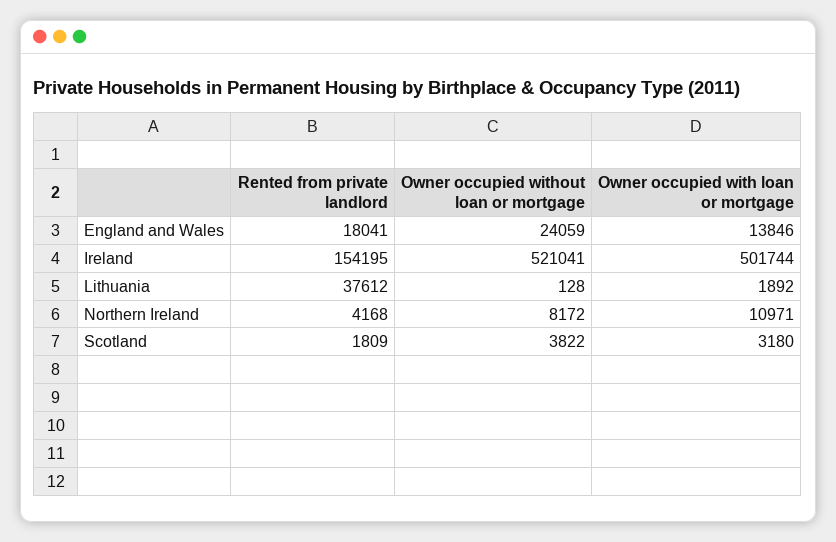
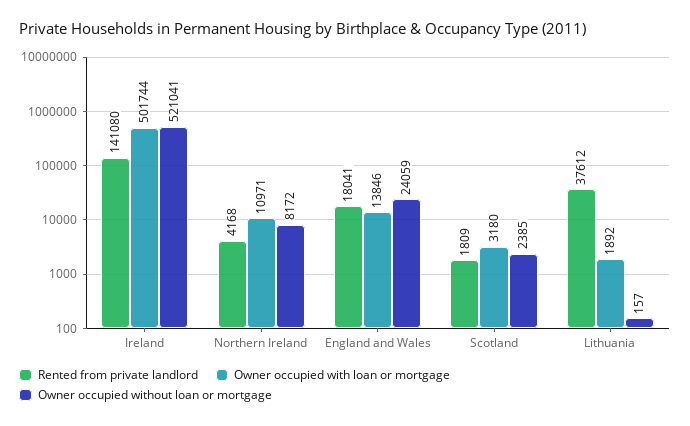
  {
    "Rented from private landlord": {
      "England and Wales": 18041,
-     "Ireland": 154195,
+     "Ireland": 141080,
      "Lithuania": 37612,
      "Northern Ireland": 4168,
      "Scotland": 1809
    },
    "Owner occupied without loan or mortgage": {
      "England and Wales": 24059,
      "Ireland": 521041,
-     "Lithuania": 128,
+     "Lithuania": 157,
      "Northern Ireland": 8172,
-     "Scotland": 3822
+     "Scotland": 2385
    },
    "Owner occupied with loan or mortgage": {
      "England and Wales": 13846,
      "Ireland": 501744,
      "Lithuania": 1892,
      "Northern Ireland": 10971,
      "Scotland": 3180
    }
  }

